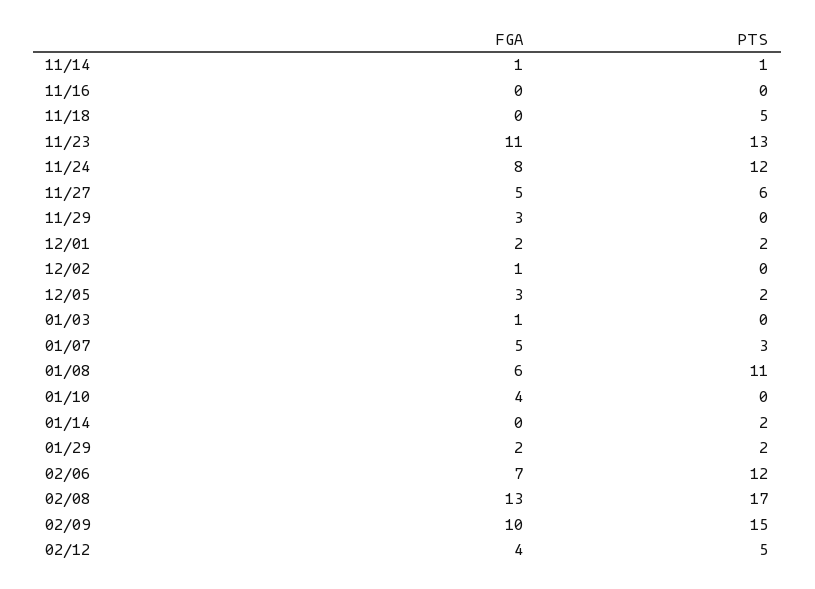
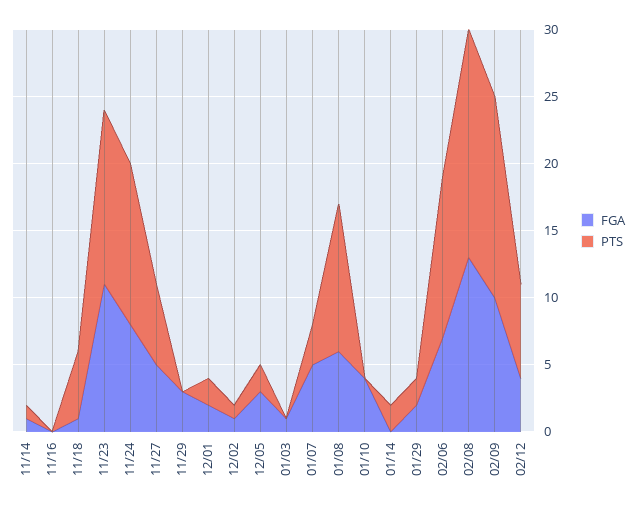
  {
    "FGA": {
      "11/14": 1,
      "11/16": 0,
-     "11/18": 0,
+     "11/18": 1,
      "11/23": 11,
      "11/24": 8,
      "11/27": 5,
      "11/29": 3,
      "12/01": 2,
      "12/02": 1,
      "12/05": 3,
      "01/03": 1,
      "01/07": 5,
      "01/08": 6,
      "01/10": 4,
      "01/14": 0,
      "01/29": 2,
      "02/06": 7,
      "02/08": 13,
      "02/09": 10,
      "02/12": 4
    },
    "PTS": {
      "11/14": 1,
      "11/16": 0,
      "11/18": 5,
      "11/23": 13,
      "11/24": 12,
      "11/27": 6,
      "11/29": 0,
      "12/01": 2,
-     "12/02": 0,
+     "12/02": 1,
      "12/05": 2,
      "01/03": 0,
      "01/07": 3,
      "01/08": 11,
      "01/10": 0,
      "01/14": 2,
      "01/29": 2,
      "02/06": 12,
      "02/08": 17,
      "02/09": 15,
-     "02/12": 5
+     "02/12": 7
    }
  }

